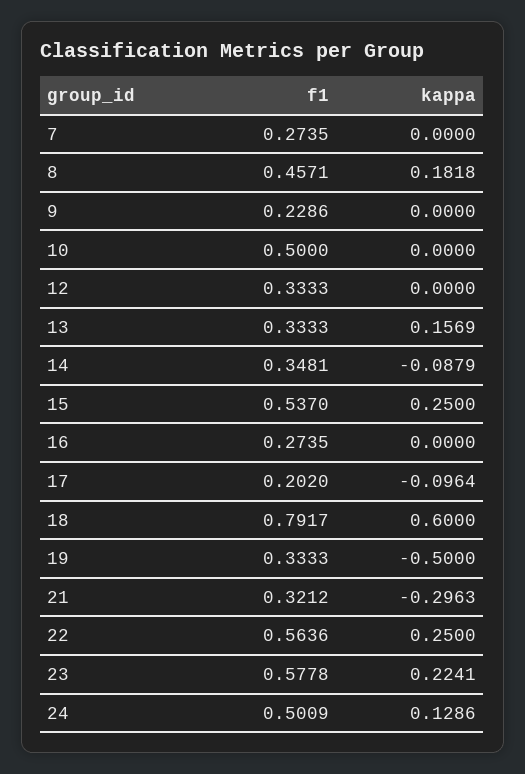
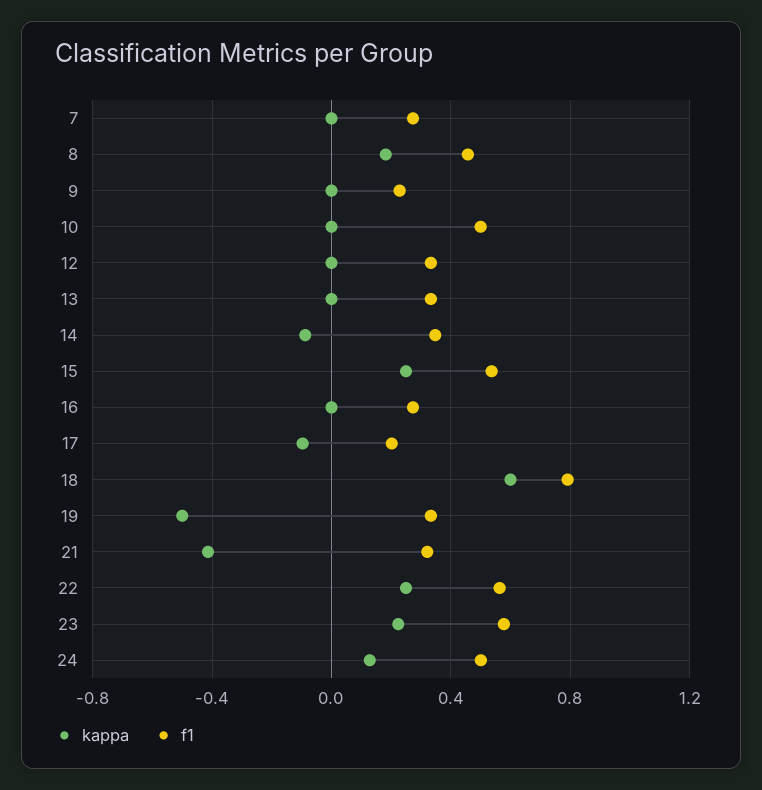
  {
    "f1": {
      "7": 0.2735,
      "8": 0.4571,
      "9": 0.2286,
      "10": 0.5,
      "12": 0.3333,
      "13": 0.3333,
      "14": 0.3481,
      "15": 0.537,
      "16": 0.2735,
      "17": 0.202,
      "18": 0.7917,
      "19": 0.3333,
      "21": 0.3212,
      "22": 0.5636,
      "23": 0.5778,
      "24": 0.5009
    },
    "kappa": {
      "7": 0,
      "8": 0.1818,
      "9": 0,
      "10": 0,
      "12": 0,
-     "13": 0.1569,
+     "13": 0,
      "14": -0.0879,
      "15": 0.25,
      "16": 0,
      "17": -0.0964,
      "18": 0.6,
      "19": -0.5,
-     "21": -0.2963,
+     "21": -0.4,
      "22": 0.25,
      "23": 0.2241,
      "24": 0.1286
    }
  }

